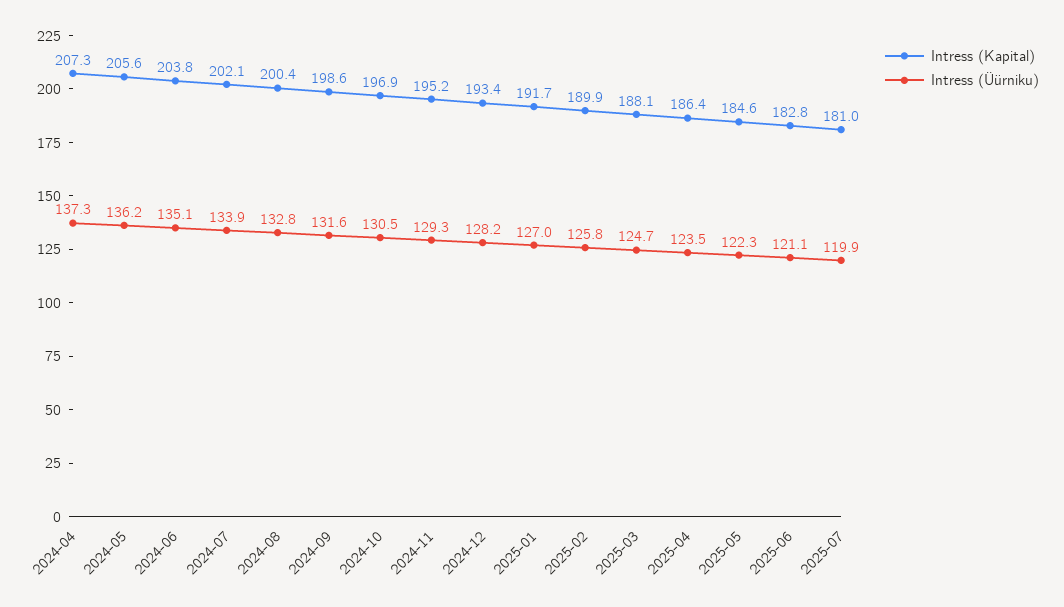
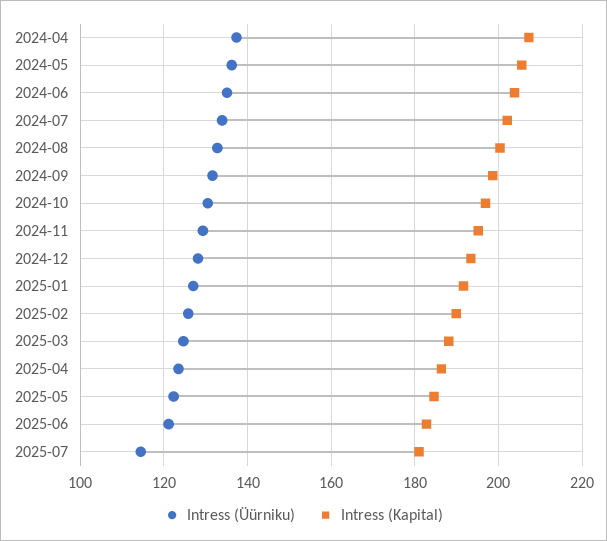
  {
    "Intress (Kapital)": {
      "2024-04": 207.3,
      "2024-05": 205.6,
      "2024-06": 203.8,
      "2024-07": 202.1,
      "2024-08": 200.4,
      "2024-09": 198.6,
      "2024-10": 196.9,
      "2024-11": 195.2,
      "2024-12": 193.4,
      "2025-01": 191.7,
      "2025-02": 189.9,
      "2025-03": 188.1,
      "2025-04": 186.4,
      "2025-05": 184.6,
      "2025-06": 182.8,
      "2025-07": 181
    },
    "Intress (Üürniku)": {
      "2024-04": 137.3,
      "2024-05": 136.2,
      "2024-06": 135.1,
      "2024-07": 133.9,
      "2024-08": 132.8,
      "2024-09": 131.6,
      "2024-10": 130.5,
      "2024-11": 129.3,
      "2024-12": 128.2,
      "2025-01": 127,
      "2025-02": 125.8,
      "2025-03": 124.7,
      "2025-04": 123.5,
      "2025-05": 122.3,
      "2025-06": 121.1,
-     "2025-07": 119.9
+     "2025-07": 114
    }
  }

